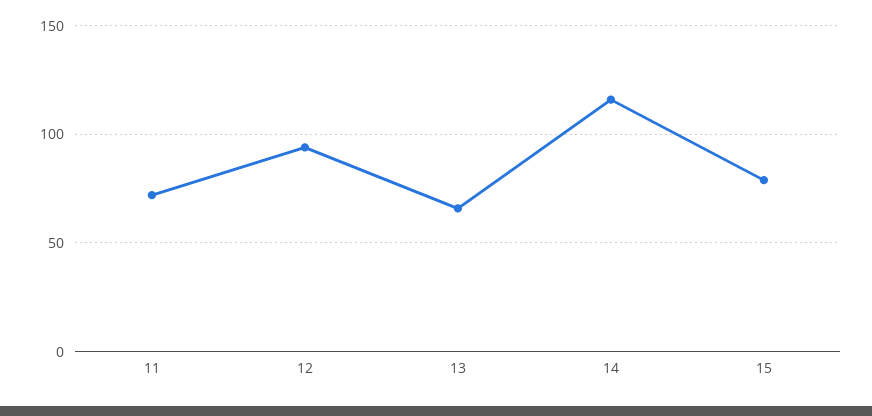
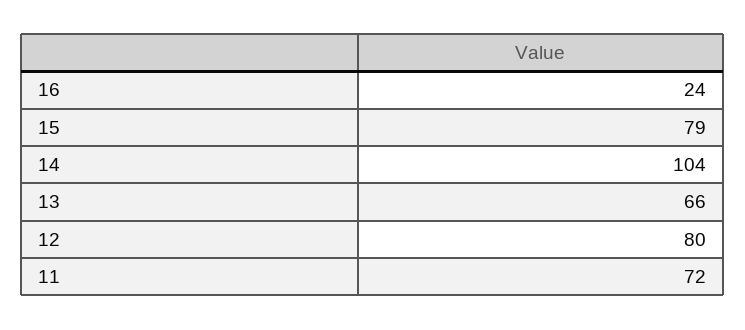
  {
    "11": 72,
-   "12": 95,
+   "12": 80,
    "13": 66,
-   "14": 115,
+   "14": 104,
-   "15": 79
+   "15": 79,
+   "16": 24
  }

